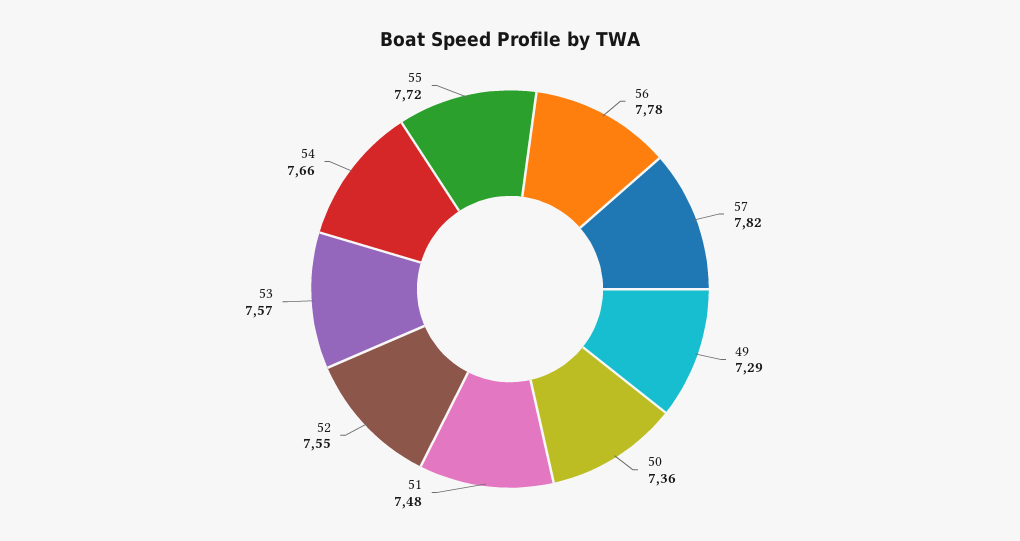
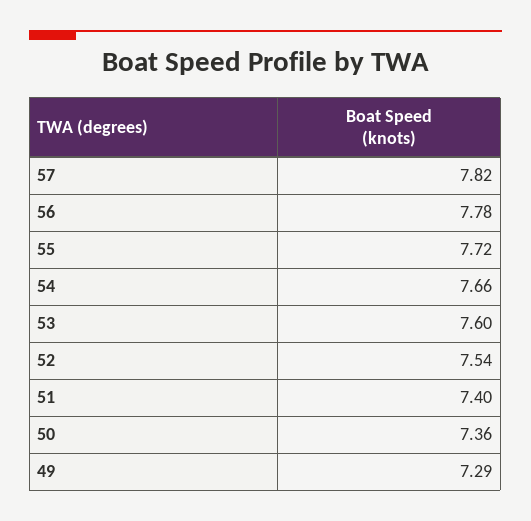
  {
    "56": 7.78,
    "57": 7.82,
    "49": 7.29,
    "50": 7.36,
-   "51": 7.48,
+   "51": 7.4,
-   "52": 7.55,
+   "52": 7.54,
-   "53": 7.57,
+   "53": 7.6,
    "54": 7.66,
    "55": 7.72
  }

